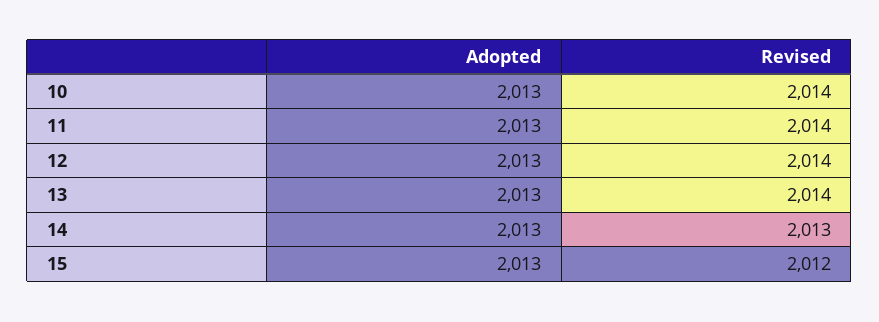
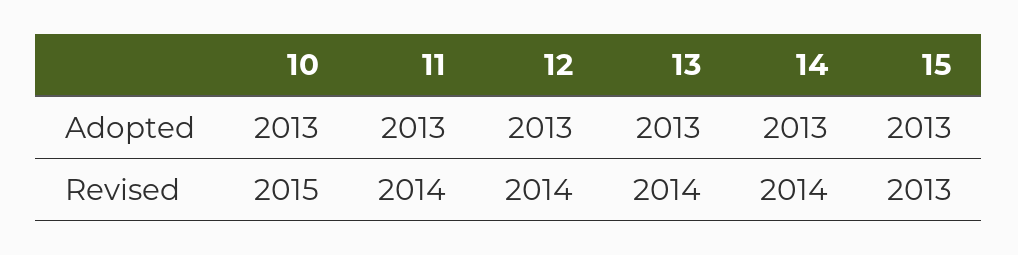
  {
    "Adopted": {
      "10": 2013,
      "11": 2013,
      "12": 2013,
      "13": 2013,
      "14": 2013,
      "15": 2013
    },
    "Revised": {
-     "10": 2014,
+     "10": 2015,
      "11": 2014,
      "12": 2014,
      "13": 2014,
-     "14": 2013,
+     "14": 2014,
-     "15": 2012
+     "15": 2013
    }
  }

